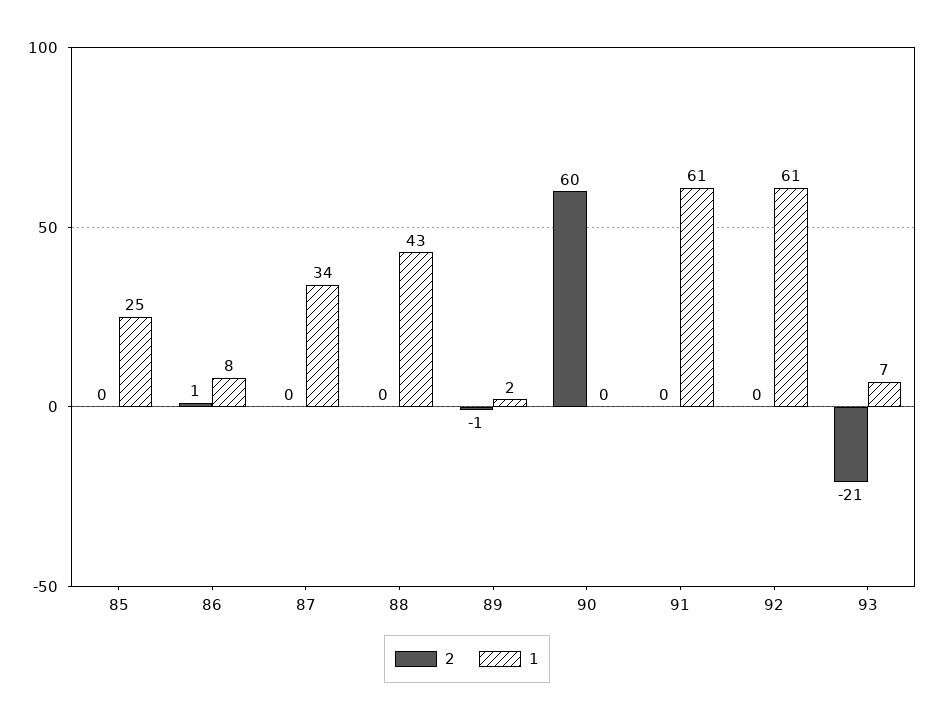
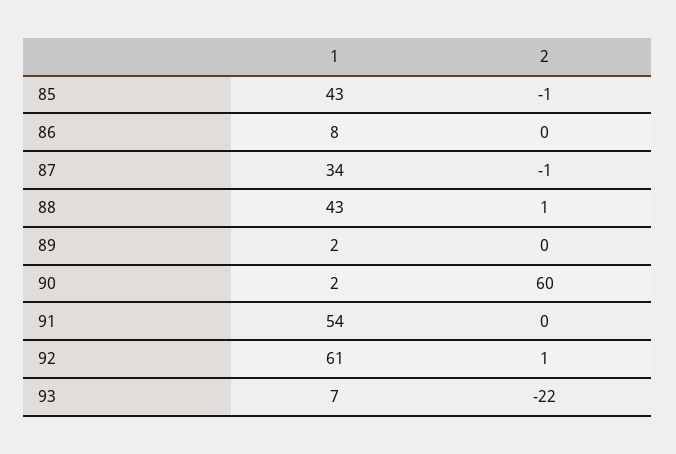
  {
    "2": {
-     "85": 0,
+     "85": -1,
-     "86": 1,
+     "86": 0,
-     "87": 0,
+     "87": -1,
-     "88": 0,
+     "88": 1,
-     "89": -1,
+     "89": 0,
      "90": 60,
      "91": 0,
-     "92": 0,
+     "92": 1,
-     "93": -21
+     "93": -22
    },
    "1": {
-     "85": 25,
+     "85": 43,
      "86": 8,
      "87": 34,
      "88": 43,
      "89": 2,
-     "90": 0,
+     "90": 2,
-     "91": 61,
+     "91": 54,
      "92": 61,
      "93": 7
    }
  }

